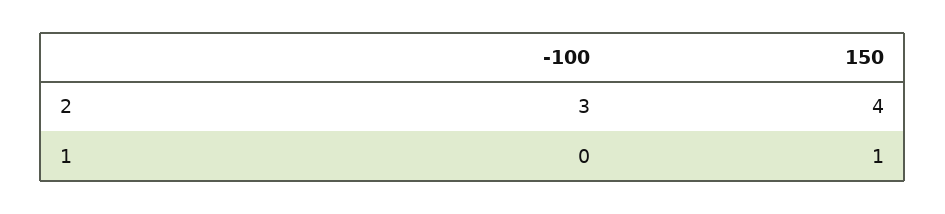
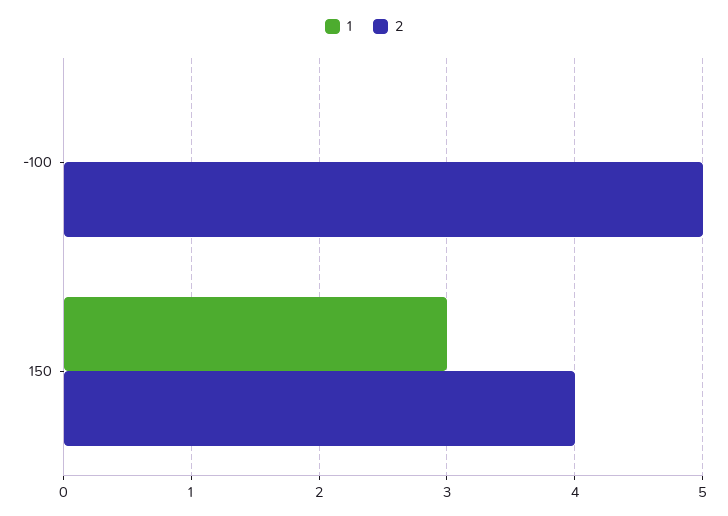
  {
    "2": {
-     "-100": 3,
+     "-100": 5,
      "150": 4
    },
    "1": {
      "-100": 0,
-     "150": 1
+     "150": 3
    }
  }

